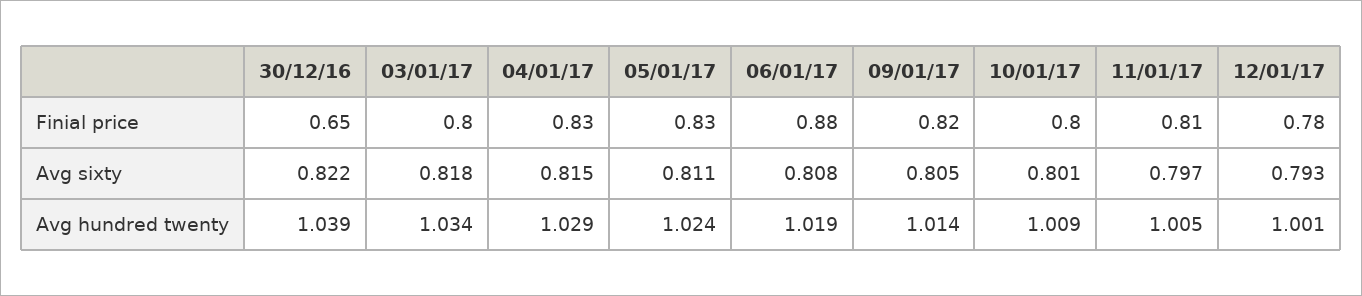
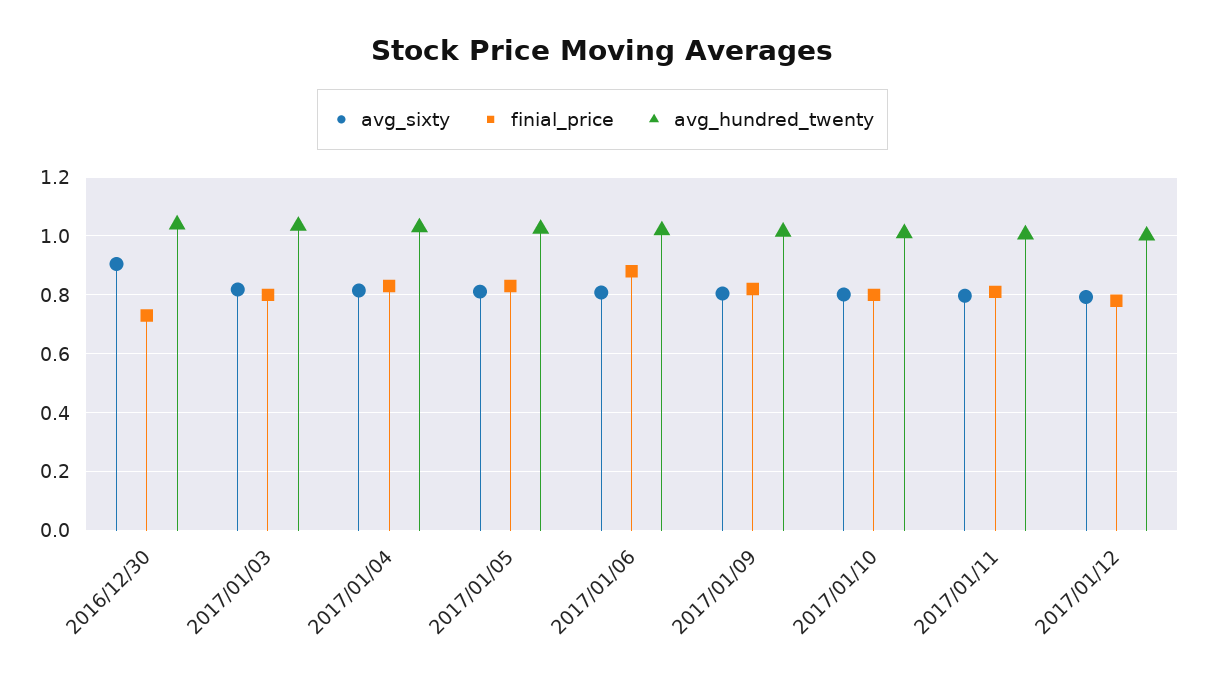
  {
    "Finial price": {
-     "30/12/16": 0.65,
+     "30/12/16": 0.725,
      "03/01/17": 0.8,
      "04/01/17": 0.83,
      "05/01/17": 0.83,
      "06/01/17": 0.88,
      "09/01/17": 0.82,
      "10/01/17": 0.8,
      "11/01/17": 0.81,
      "12/01/17": 0.78
    },
    "Avg sixty": {
-     "30/12/16": 0.822,
+     "30/12/16": 0.9,
      "03/01/17": 0.818,
      "04/01/17": 0.815,
      "05/01/17": 0.811,
      "06/01/17": 0.808,
      "09/01/17": 0.805,
      "10/01/17": 0.801,
      "11/01/17": 0.797,
      "12/01/17": 0.793
    },
    "Avg hundred twenty": {
      "30/12/16": 1.039,
      "03/01/17": 1.034,
      "04/01/17": 1.029,
      "05/01/17": 1.024,
      "06/01/17": 1.019,
      "09/01/17": 1.014,
      "10/01/17": 1.009,
      "11/01/17": 1.005,
      "12/01/17": 1.001
    }
  }

